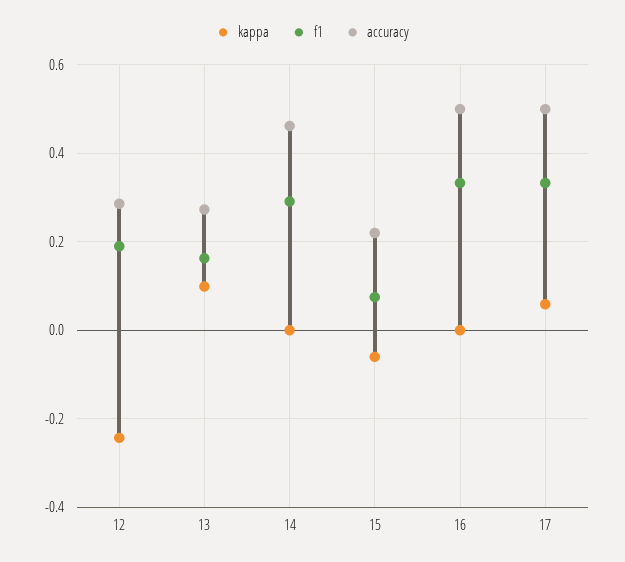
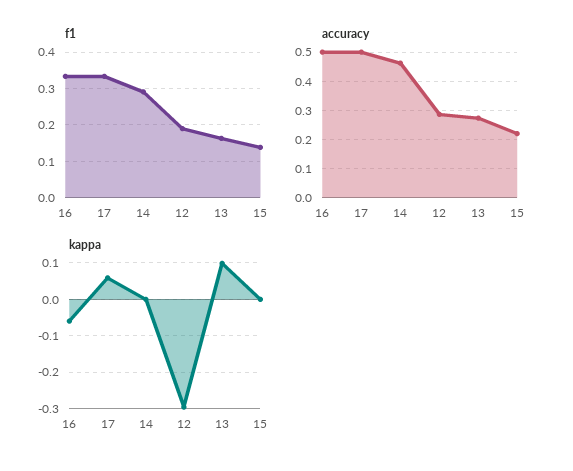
  {
    "kappa": {
-     "12": -0.24,
+     "12": -0.3,
      "13": 0.1,
      "14": 0,
-     "15": -0.06,
+     "15": 0,
-     "16": 0,
+     "16": -0.06,
      "17": 0.06
    },
    "f1": {
      "12": 0.2,
      "13": 0.16,
      "14": 0.3,
-     "15": 0.08,
+     "15": 0.14,
      "16": 0.34,
      "17": 0.34
    },
    "accuracy": {
      "12": 0.28,
      "13": 0.28,
      "14": 0.46,
      "15": 0.22,
      "16": 0.5,
      "17": 0.5
    }
  }

